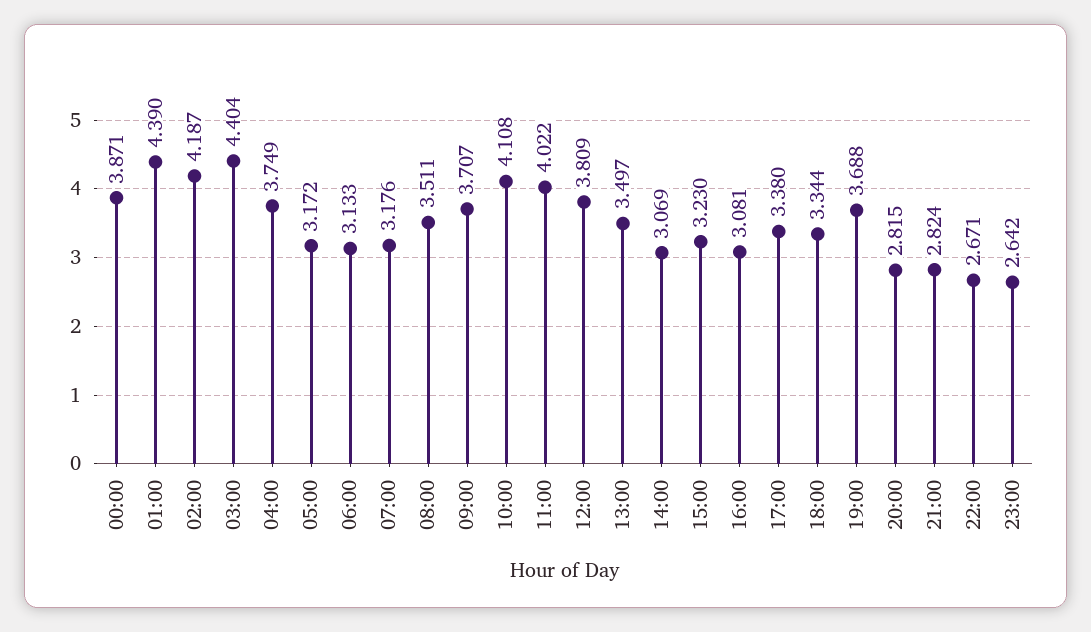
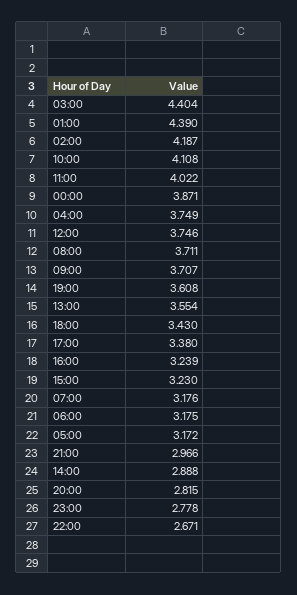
  {
    "00:00": 3.871,
    "01:00": 4.39,
    "02:00": 4.187,
    "03:00": 4.404,
    "04:00": 3.749,
    "05:00": 3.172,
-   "06:00": 3.133,
+   "06:00": 3.175,
    "07:00": 3.176,
-   "08:00": 3.511,
+   "08:00": 3.711,
    "09:00": 3.707,
    "10:00": 4.108,
    "11:00": 4.022,
-   "12:00": 3.809,
+   "12:00": 3.746,
-   "13:00": 3.497,
+   "13:00": 3.554,
-   "14:00": 3.069,
+   "14:00": 2.888,
    "15:00": 3.23,
-   "16:00": 3.081,
+   "16:00": 3.239,
    "17:00": 3.38,
-   "18:00": 3.344,
+   "18:00": 3.43,
-   "19:00": 3.688,
+   "19:00": 3.608,
    "20:00": 2.815,
-   "21:00": 2.824,
+   "21:00": 2.966,
    "22:00": 2.671,
-   "23:00": 2.642
+   "23:00": 2.778
  }

